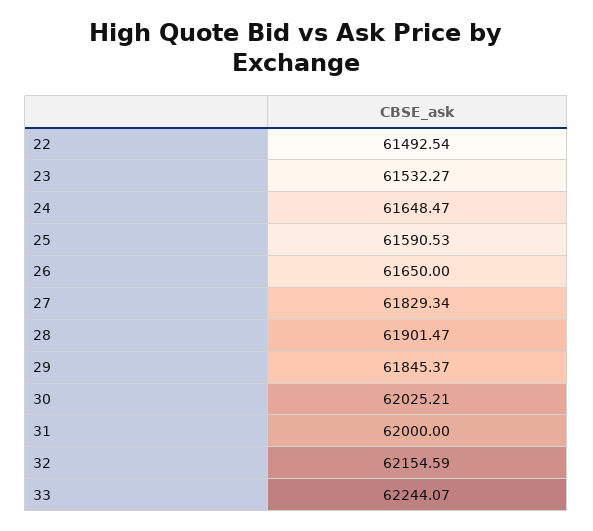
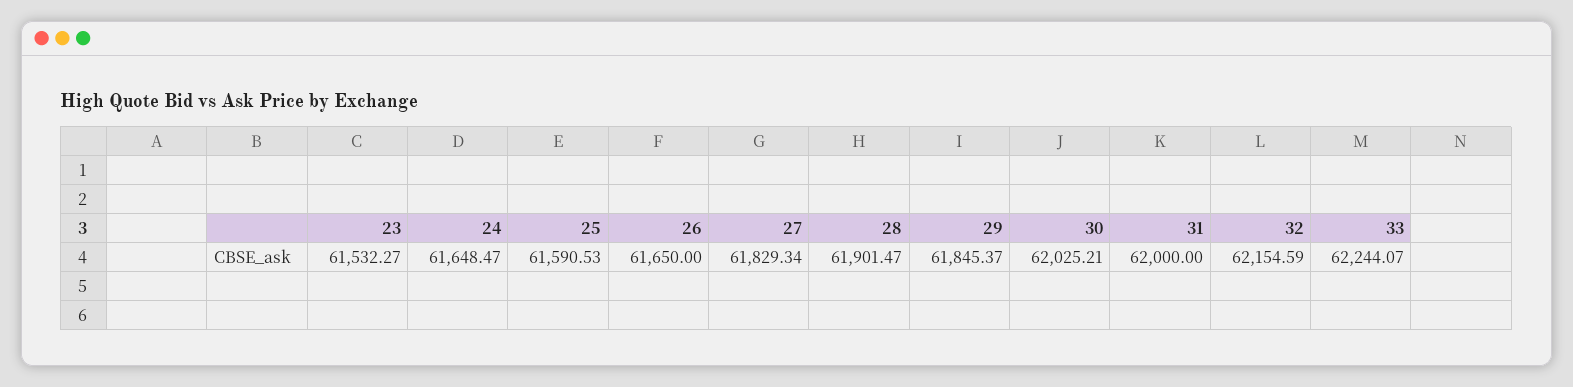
  {
-   "22": 61492.54,
    "23": 61532.27,
    "24": 61648.47,
    "25": 61590.53,
    "26": 61650,
    "27": 61829.34,
    "28": 61901.47,
    "29": 61845.37,
    "30": 62025.21,
    "31": 62000,
    "32": 62154.59,
    "33": 62244.07
  }

